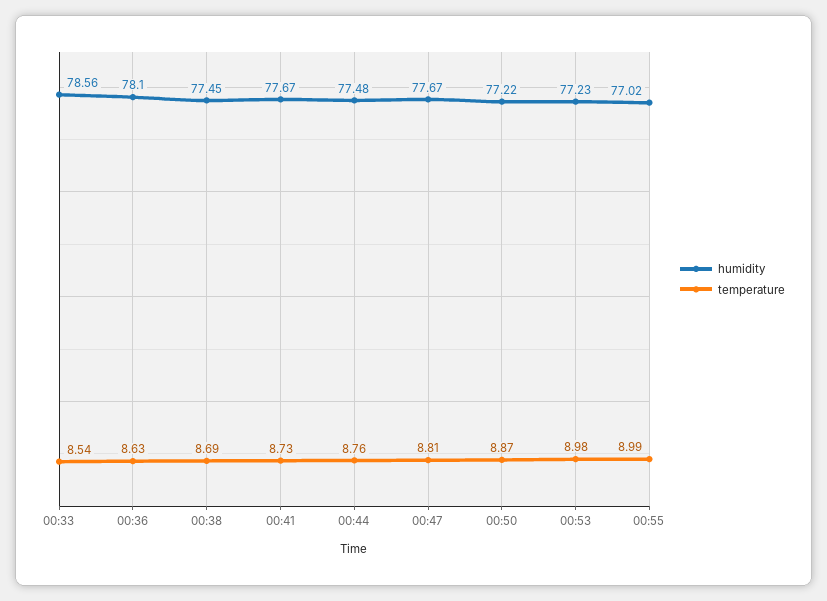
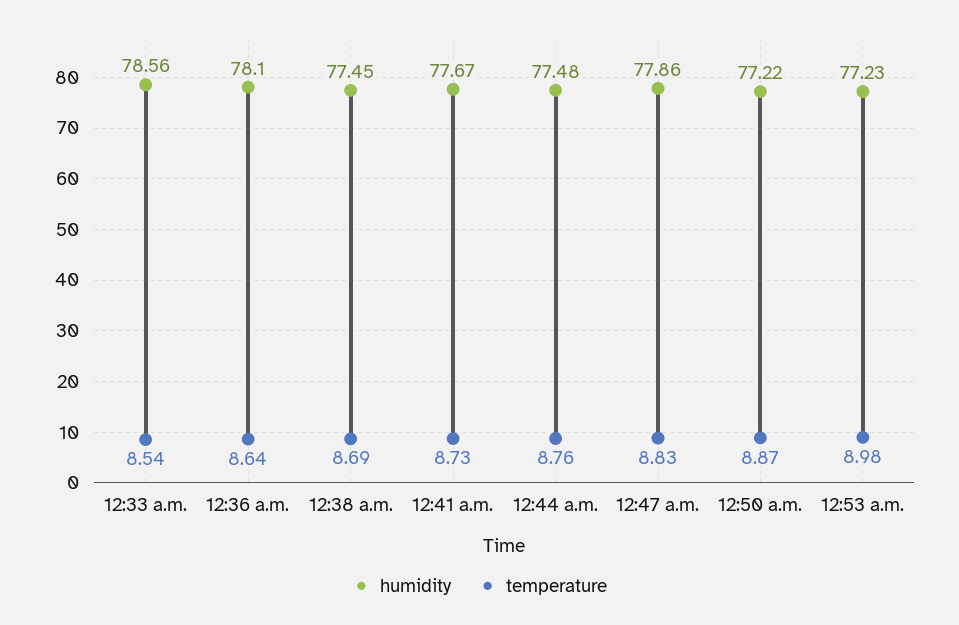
  {
    "humidity": {
      "00:33": 78.56,
      "00:36": 78.1,
      "00:38": 77.45,
      "00:41": 77.67,
      "00:44": 77.48,
-     "00:47": 77.67,
+     "00:47": 77.86,
      "00:50": 77.22,
-     "00:53": 77.23,
+     "00:53": 77.23
-     "00:55": 77.02
    },
    "temperature": {
      "00:33": 8.54,
-     "00:36": 8.63,
+     "00:36": 8.64,
      "00:38": 8.69,
      "00:41": 8.73,
      "00:44": 8.76,
-     "00:47": 8.81,
+     "00:47": 8.83,
      "00:50": 8.87,
-     "00:53": 8.98,
+     "00:53": 8.98
-     "00:55": 8.99
    }
  }

